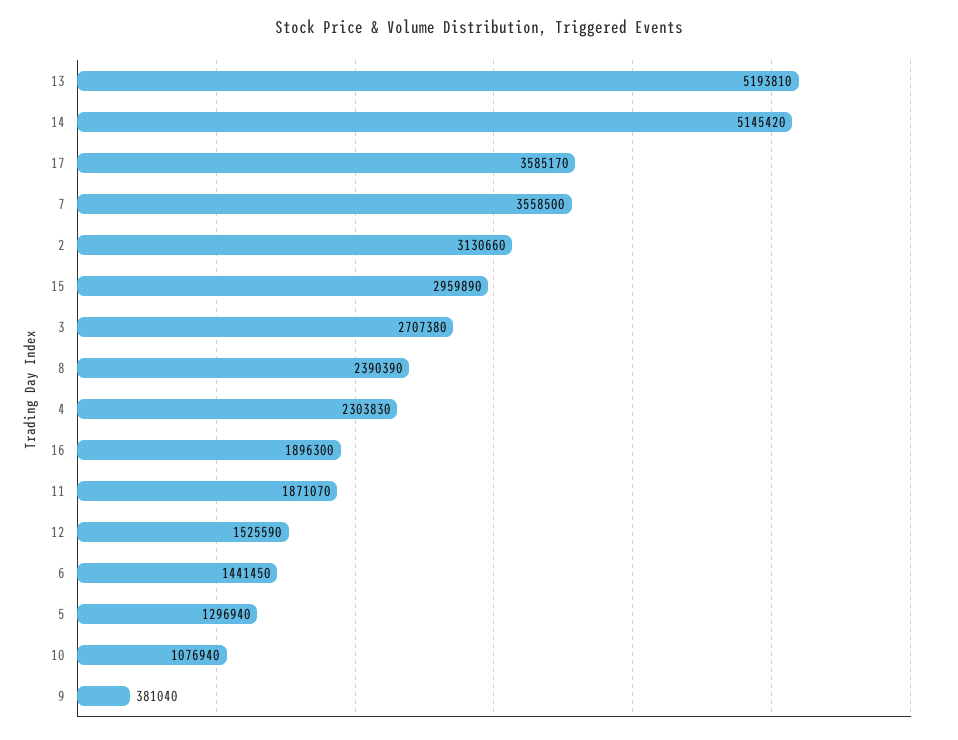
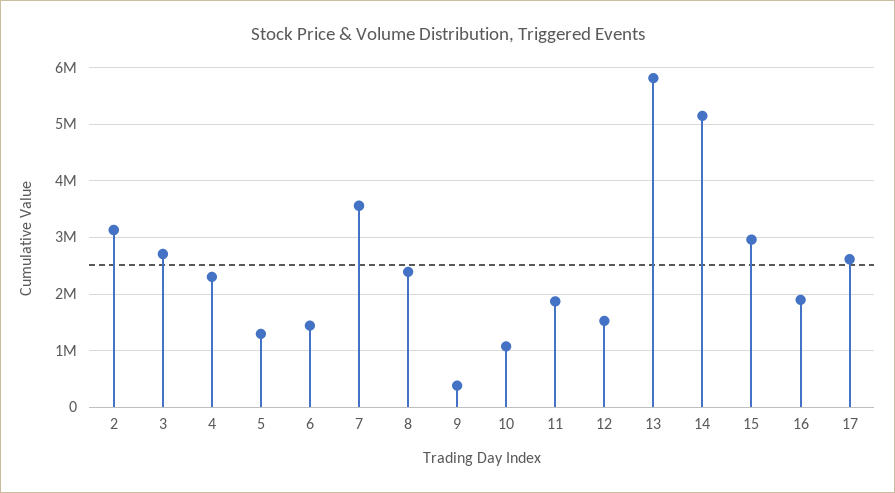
  {
-   "13": 5193810,
+   "13": 5800000,
    "14": 5145420,
-   "17": 3585170,
+   "17": 2600000,
    "7": 3558500,
    "2": 3130660,
    "15": 2959890,
    "3": 2707380,
    "8": 2390390,
    "4": 2303830,
    "16": 1896300,
    "11": 1871070,
    "12": 1525590,
    "6": 1441450,
    "5": 1296940,
    "10": 1076940,
    "9": 381040
  }

